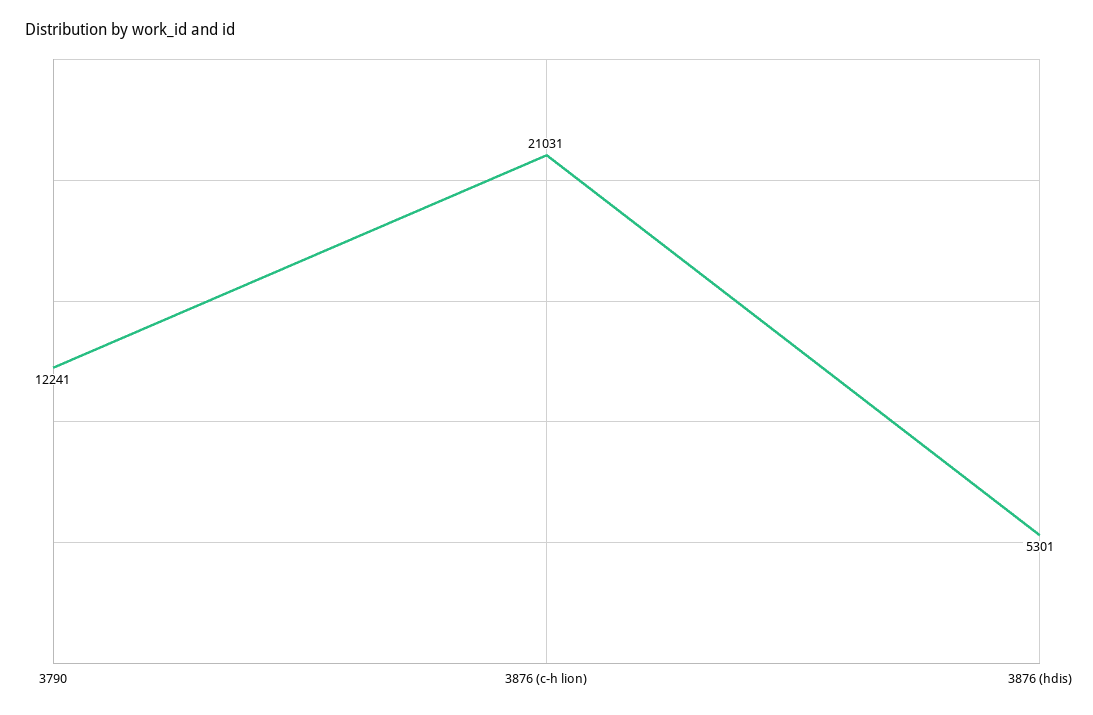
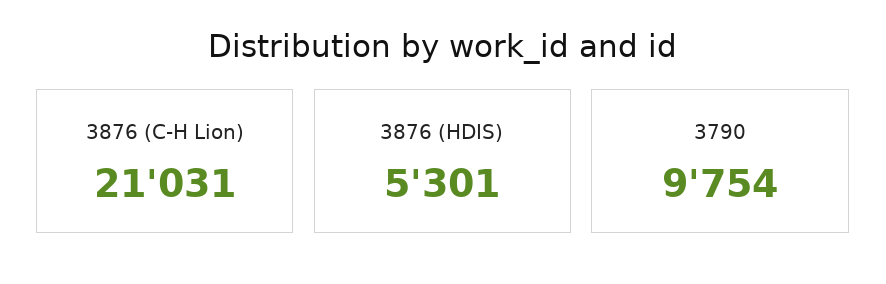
  {
-   "3790": 12241,
+   "3790": 9754,
    "3876 (c-h lion)": 21031,
    "3876 (hdis)": 5301
  }

